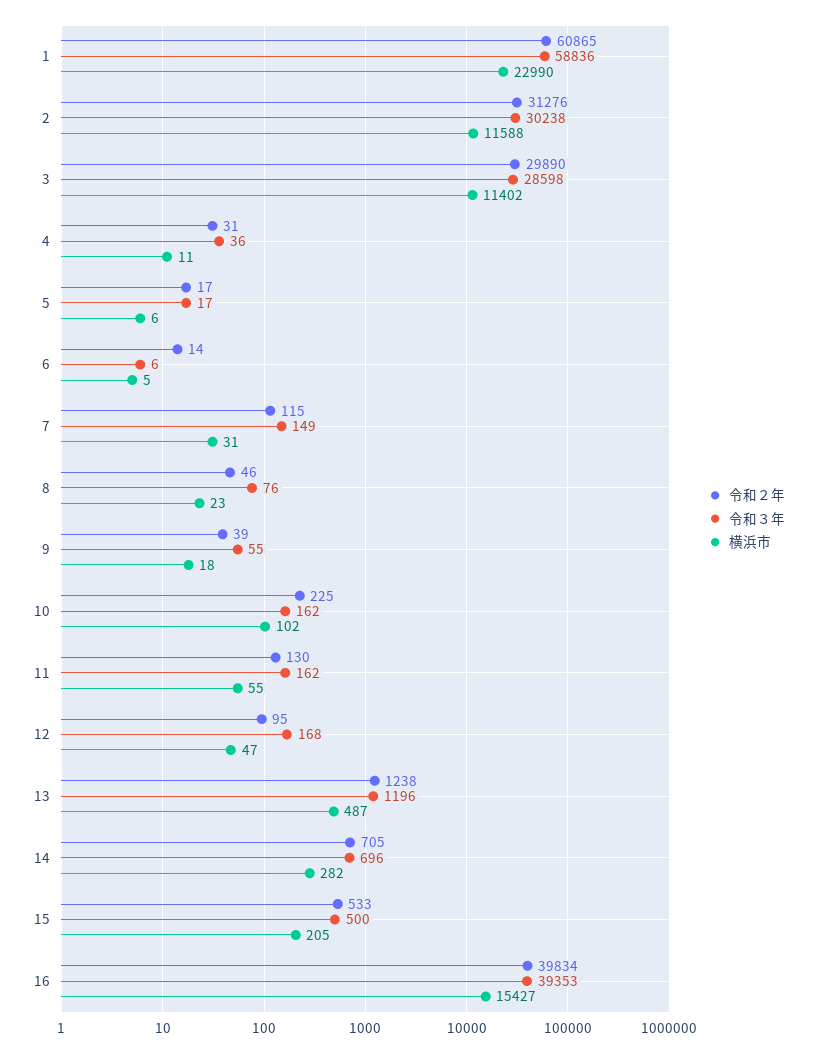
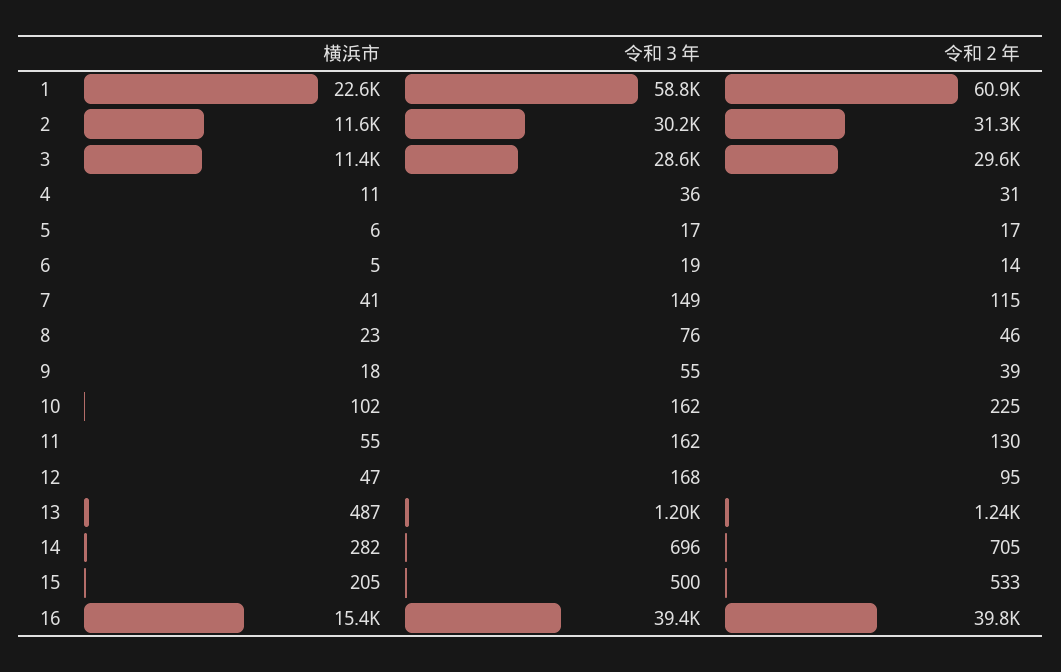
  {
    "令和２年": {
      "1": 60865,
      "2": 31276,
-     "3": 29890,
+     "3": 29600,
      "4": 31,
      "5": 17,
      "6": 14,
      "7": 115,
      "8": 46,
      "9": 39,
      "10": 225,
      "11": 130,
      "12": 95,
      "13": 1238,
      "14": 705,
      "15": 533,
      "16": 39834
    },
    "令和３年": {
      "1": 58836,
      "2": 30238,
      "3": 28598,
      "4": 36,
      "5": 17,
-     "6": 6,
+     "6": 19,
      "7": 149,
      "8": 76,
      "9": 55,
      "10": 162,
      "11": 162,
      "12": 168,
      "13": 1196,
      "14": 696,
      "15": 500,
      "16": 39353
    },
    "横浜市": {
-     "1": 22990,
+     "1": 22600,
      "2": 11588,
      "3": 11402,
      "4": 11,
      "5": 6,
      "6": 5,
-     "7": 31,
+     "7": 41,
      "8": 23,
      "9": 18,
      "10": 102,
      "11": 55,
      "12": 47,
      "13": 487,
      "14": 282,
      "15": 205,
      "16": 15427
    }
  }

